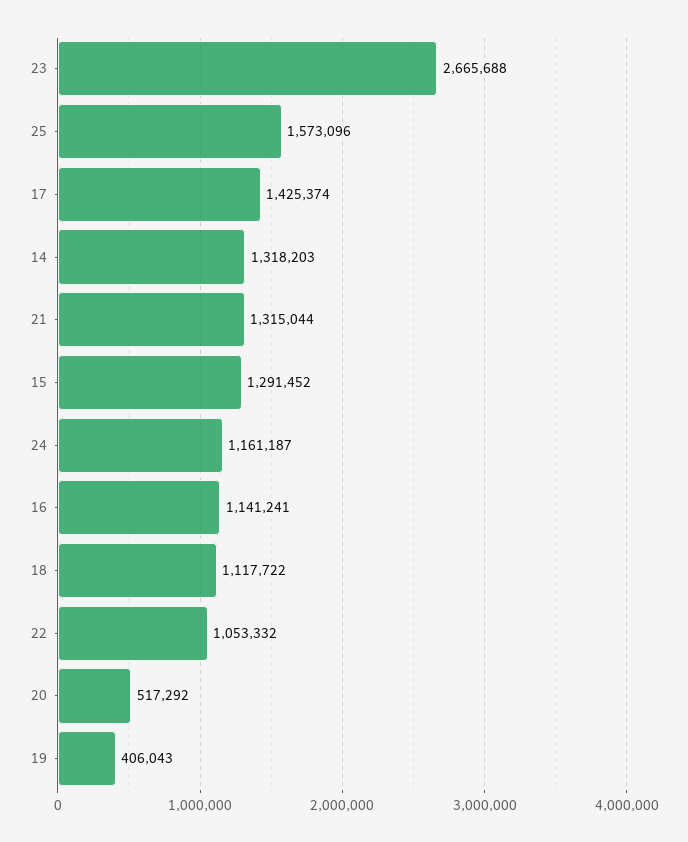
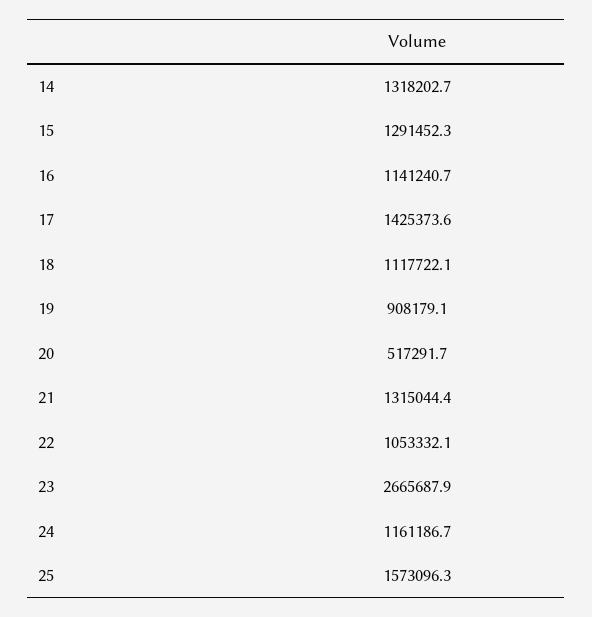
  {
    "23": 2665687.9,
    "25": 1573096.3,
    "17": 1425373.6,
    "14": 1318202.7,
    "21": 1315044.4,
    "15": 1291452.3,
    "24": 1161186.7,
    "16": 1141240.7,
    "18": 1117722.1,
    "22": 1053332.1,
    "20": 517291.7,
-   "19": 406043
+   "19": 908179.1
  }

